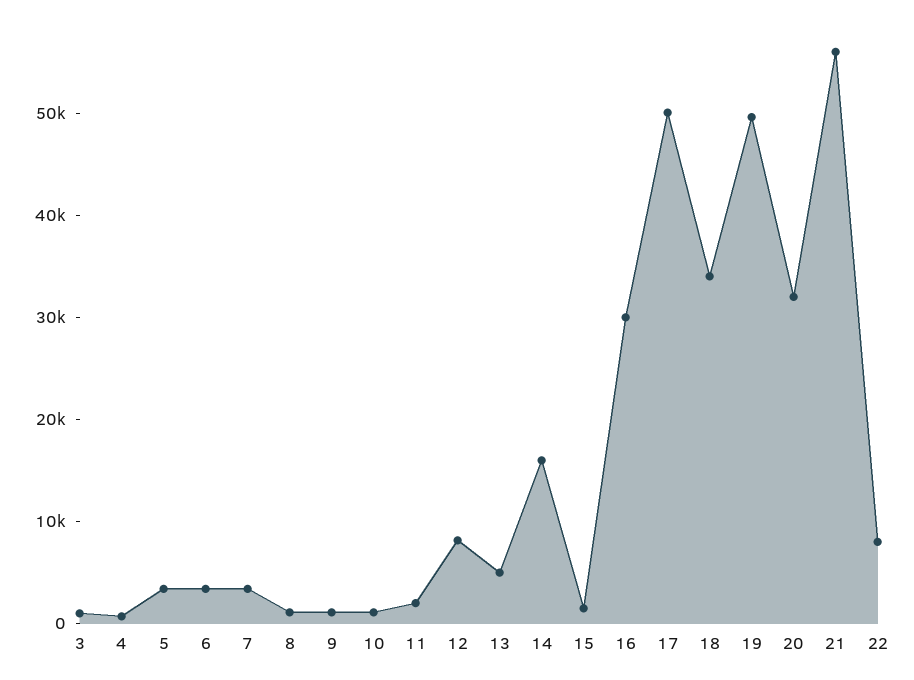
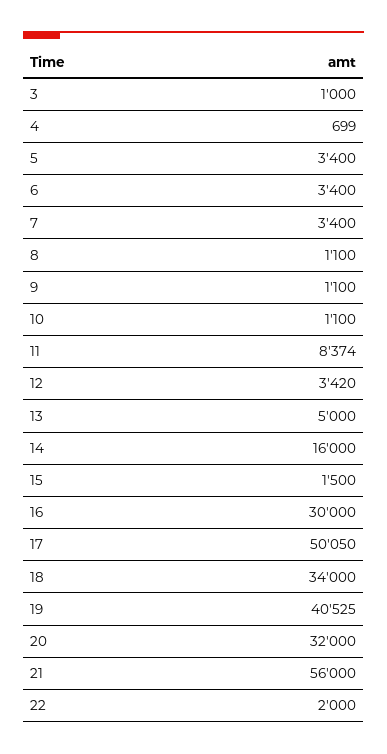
  {
    "3": 1000,
    "4": 699,
    "5": 3400,
    "6": 3400,
    "7": 3400,
    "8": 1100,
    "9": 1100,
    "10": 1100,
-   "11": 2000,
+   "11": 8374,
-   "12": 8000,
+   "12": 3420,
    "13": 5000,
    "14": 16000,
    "15": 1500,
    "16": 30000,
    "17": 50050,
    "18": 34000,
-   "19": 50000,
+   "19": 40525,
    "20": 32000,
    "21": 56000,
-   "22": 8000
+   "22": 2000
  }

